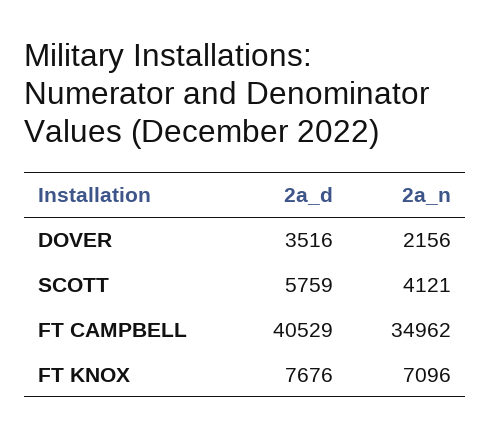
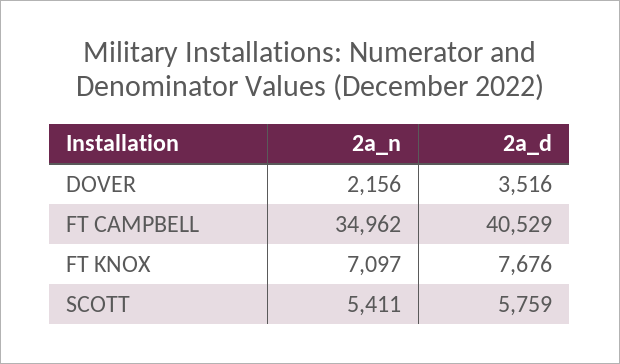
  {
    "2a_d": {
      "DOVER": 3516,
      "SCOTT": 5759,
      "FT CAMPBELL": 40529,
      "FT KNOX": 7676
    },
    "2a_n": {
      "DOVER": 2156,
-     "SCOTT": 4121,
+     "SCOTT": 5411,
      "FT CAMPBELL": 34962,
-     "FT KNOX": 7096
+     "FT KNOX": 7097
    }
  }

